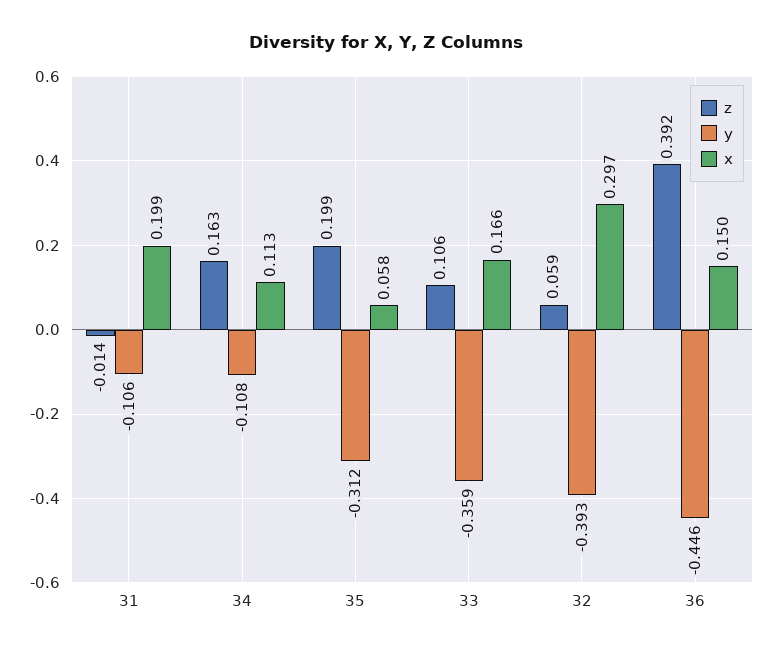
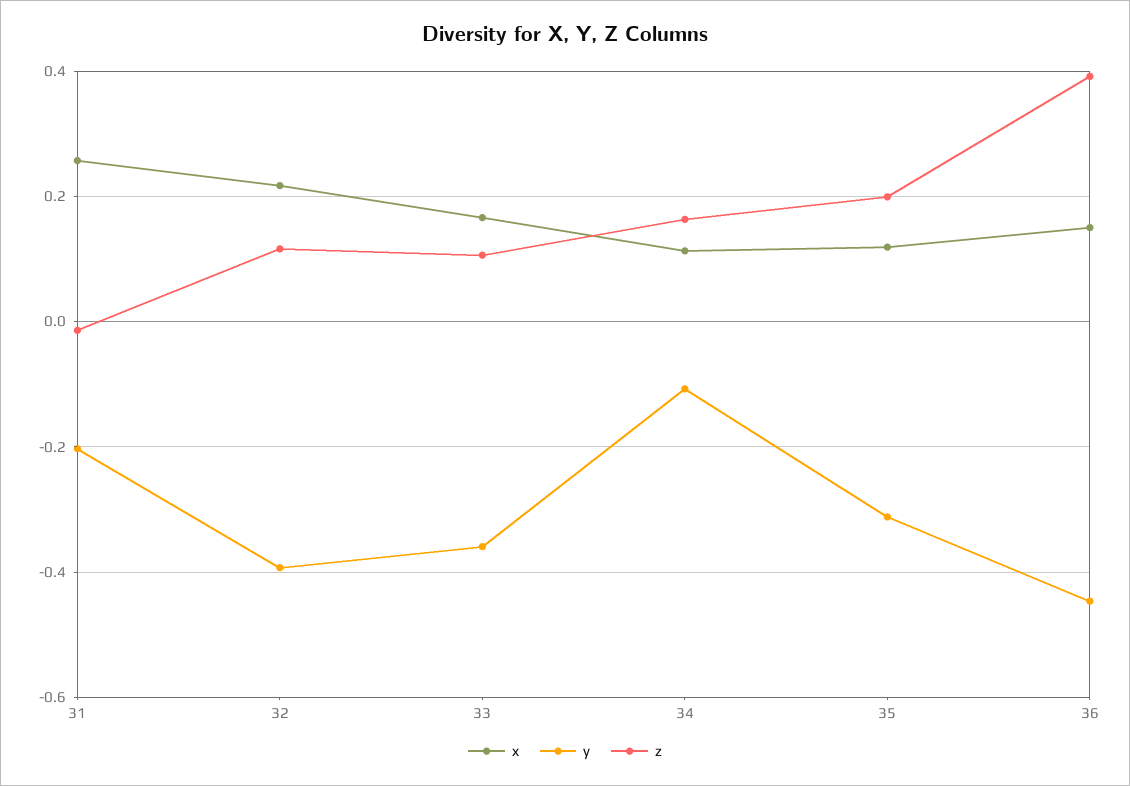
  {
    "z": {
      "31": -0.014,
      "34": 0.163,
      "35": 0.199,
      "33": 0.106,
-     "32": 0.059,
+     "32": 0.12,
      "36": 0.392
    },
    "y": {
-     "31": -0.106,
+     "31": -0.2,
      "34": -0.108,
      "35": -0.312,
      "33": -0.359,
      "32": -0.393,
      "36": -0.446
    },
    "x": {
-     "31": 0.199,
+     "31": 0.26,
      "34": 0.113,
-     "35": 0.058,
+     "35": 0.12,
      "33": 0.166,
-     "32": 0.297,
+     "32": 0.22,
      "36": 0.15
    }
  }

